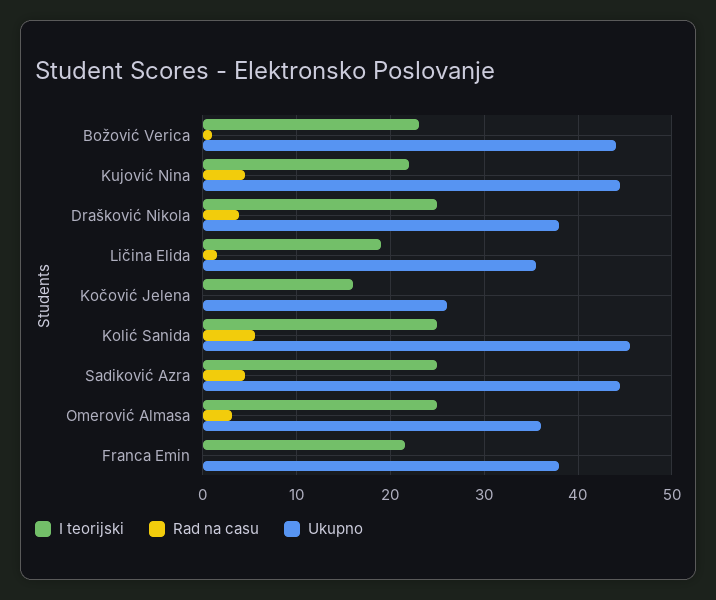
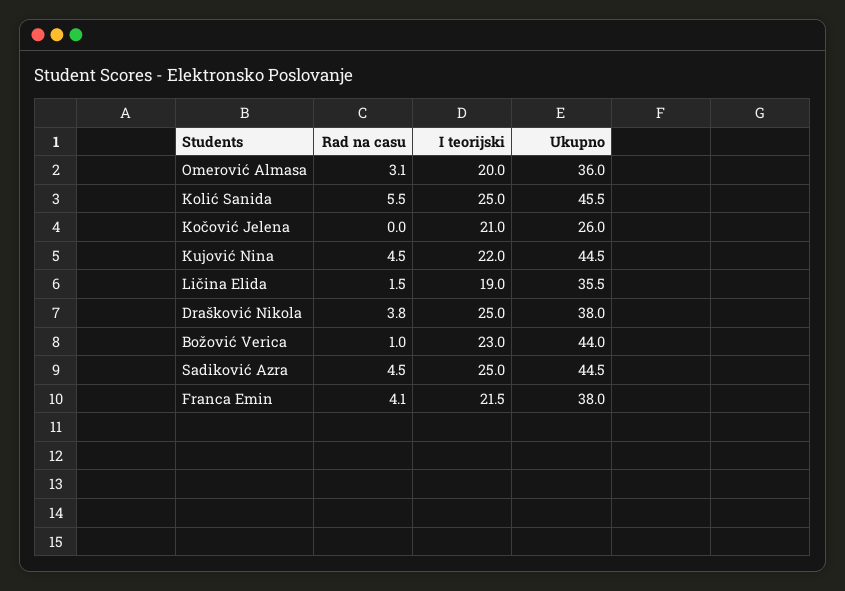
  {
    "I teorijski": {
      "Božović Verica": 23,
      "Kujović Nina": 22,
      "Drašković Nikola": 25,
      "Ličina Elida": 19,
-     "Kočović Jelena": 16,
+     "Kočović Jelena": 21,
      "Kolić Sanida": 25,
      "Sadiković Azra": 25,
-     "Omerović Almasa": 25,
+     "Omerović Almasa": 20,
      "Franca Emin": 21.5
    },
    "Rad na casu": {
      "Božović Verica": 1,
      "Kujović Nina": 4.5,
      "Drašković Nikola": 3.8,
      "Ličina Elida": 1.5,
      "Kočović Jelena": 0,
      "Kolić Sanida": 5.5,
      "Sadiković Azra": 4.5,
      "Omerović Almasa": 3.1,
-     "Franca Emin": 0
+     "Franca Emin": 4.1
    },
    "Ukupno": {
      "Božović Verica": 44,
      "Kujović Nina": 44.5,
      "Drašković Nikola": 38,
      "Ličina Elida": 35.5,
      "Kočović Jelena": 26,
      "Kolić Sanida": 45.5,
      "Sadiković Azra": 44.5,
      "Omerović Almasa": 36,
      "Franca Emin": 38
    }
  }

